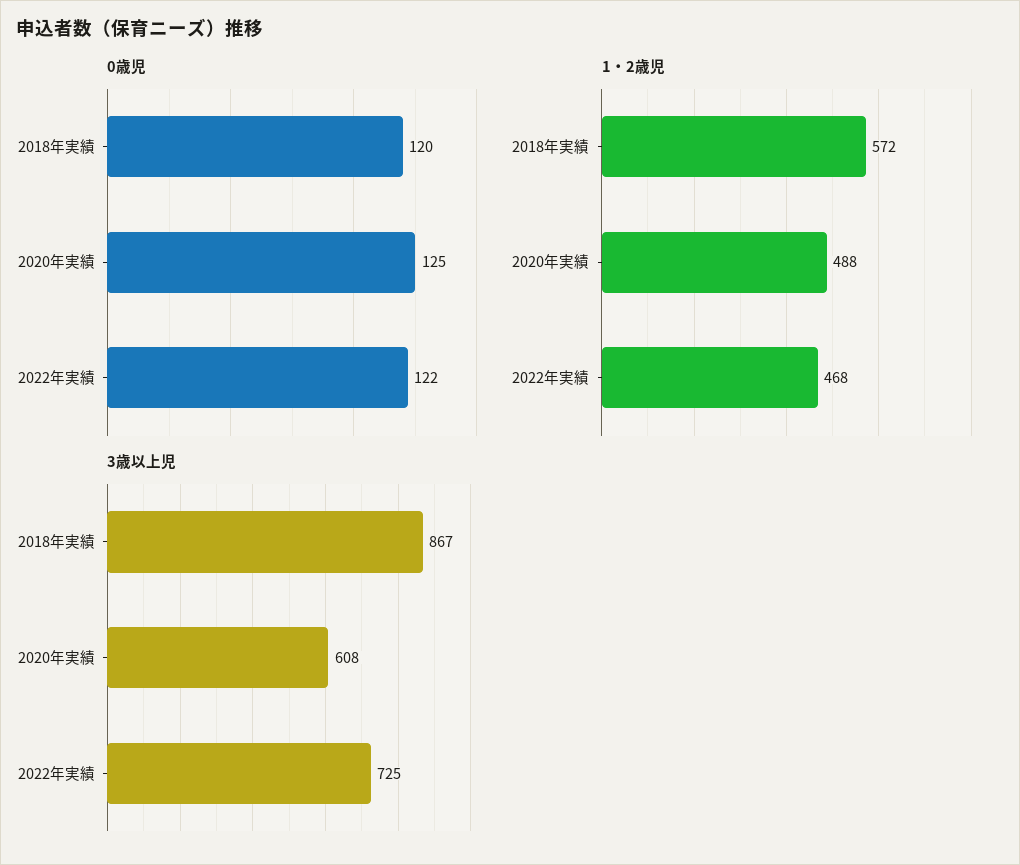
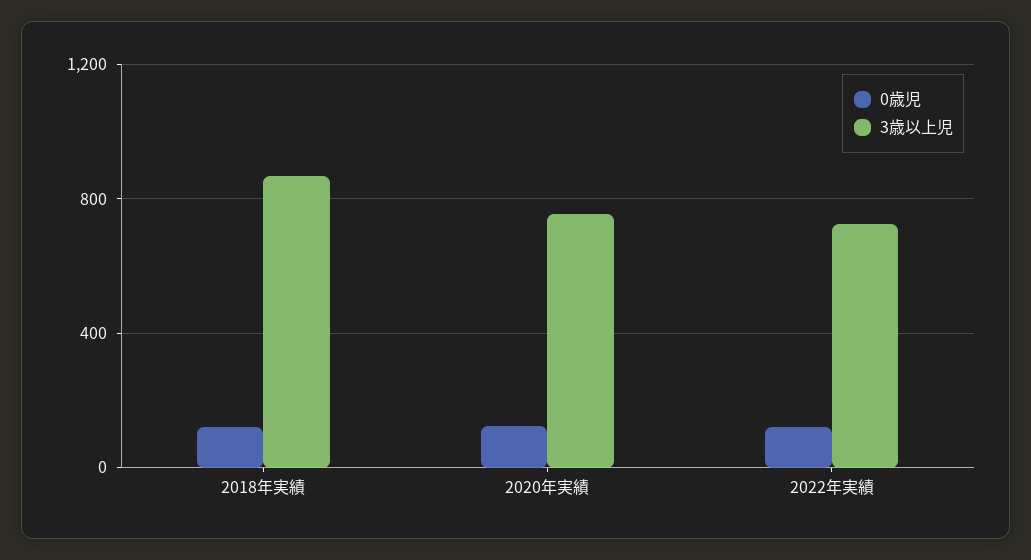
  {
    "0歳児": {
      "2018年実績": 120,
      "2020年実績": 125,
      "2022年実績": 122
    },
-   "1・2歳児": {
-     "2018年実績": 572,
-     "2020年実績": 488,
-     "2022年実績": 468
-   },
    "3歳以上児": {
      "2018年実績": 867,
-     "2020年実績": 608,
+     "2020年実績": 750,
      "2022年実績": 725
    }
  }

